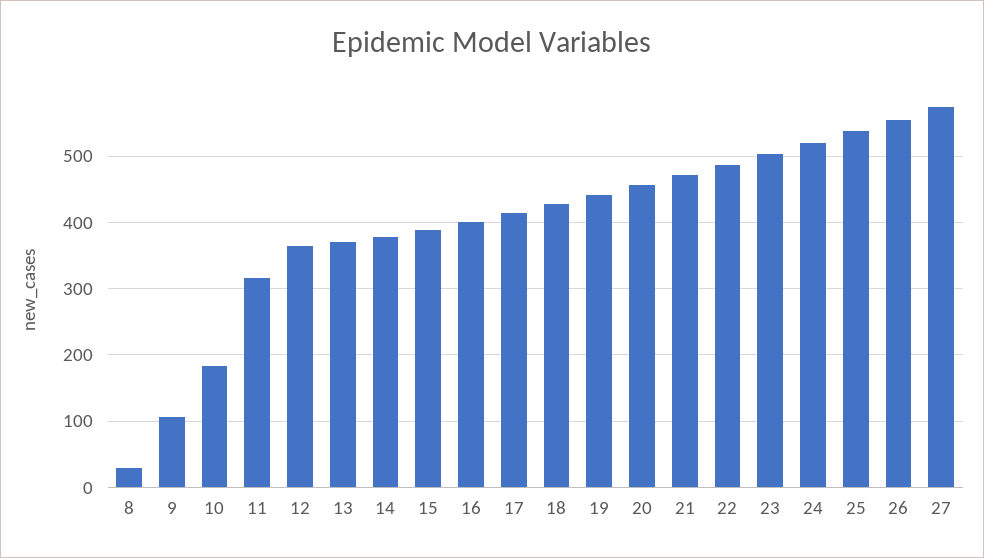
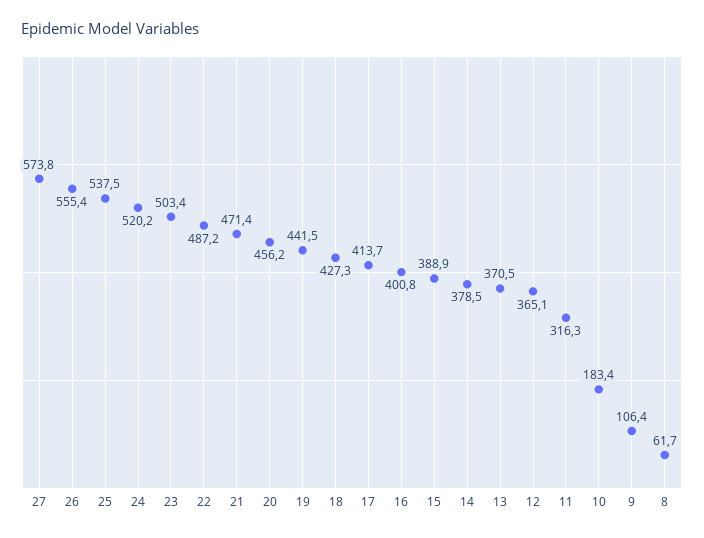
  {
-   "8": 30,
+   "8": 61.7,
    "9": 106.4,
    "10": 183.4,
    "11": 316.3,
    "12": 365.1,
    "13": 370.5,
    "14": 378.5,
    "15": 388.9,
    "16": 400.8,
    "17": 413.7,
    "18": 427.3,
    "19": 441.5,
    "20": 456.2,
    "21": 471.4,
    "22": 487.2,
    "23": 503.4,
    "24": 520.2,
    "25": 537.5,
    "26": 555.4,
    "27": 573.8
  }

